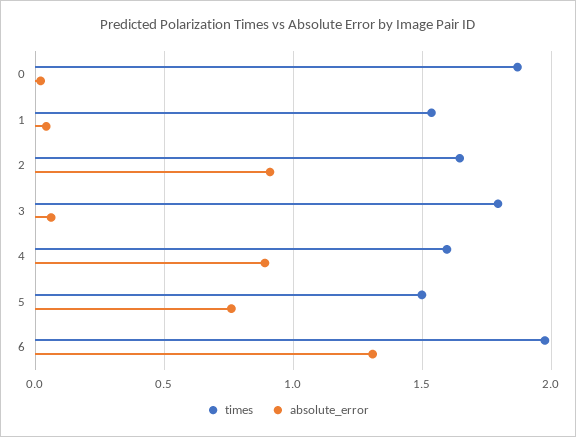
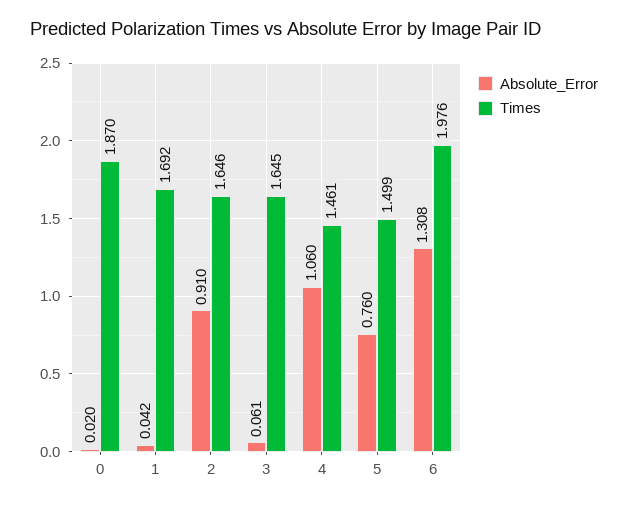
  {
    "times": {
      "0": 1.87,
-     "1": 1.55,
+     "1": 1.692,
      "2": 1.646,
-     "3": 1.8,
+     "3": 1.645,
-     "4": 1.6,
+     "4": 1.461,
      "5": 1.499,
      "6": 1.976
    },
    "absolute_error": {
      "0": 0.02,
      "1": 0.042,
      "2": 0.91,
      "3": 0.061,
-     "4": 0.9,
+     "4": 1.06,
      "5": 0.76,
      "6": 1.308
    }
  }

